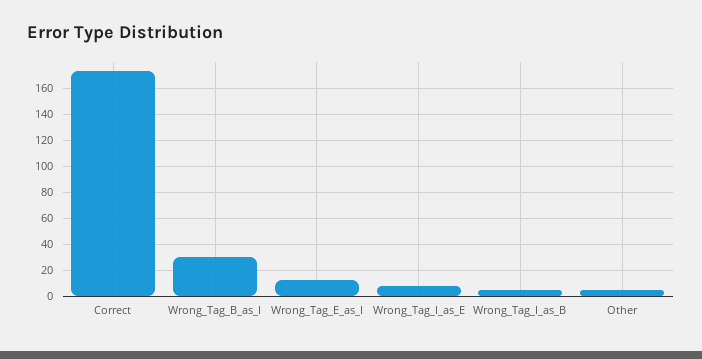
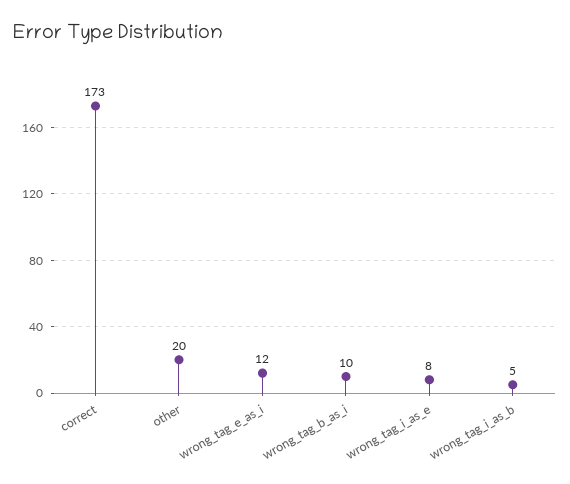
  {
    "Correct": 173,
-   "Wrong_Tag_B_as_I": 30,
+   "Wrong_Tag_B_as_I": 10,
    "Wrong_Tag_E_as_I": 12,
    "Wrong_Tag_I_as_E": 8,
    "Wrong_Tag_I_as_B": 5,
-   "Other": 5
+   "Other": 20
  }

